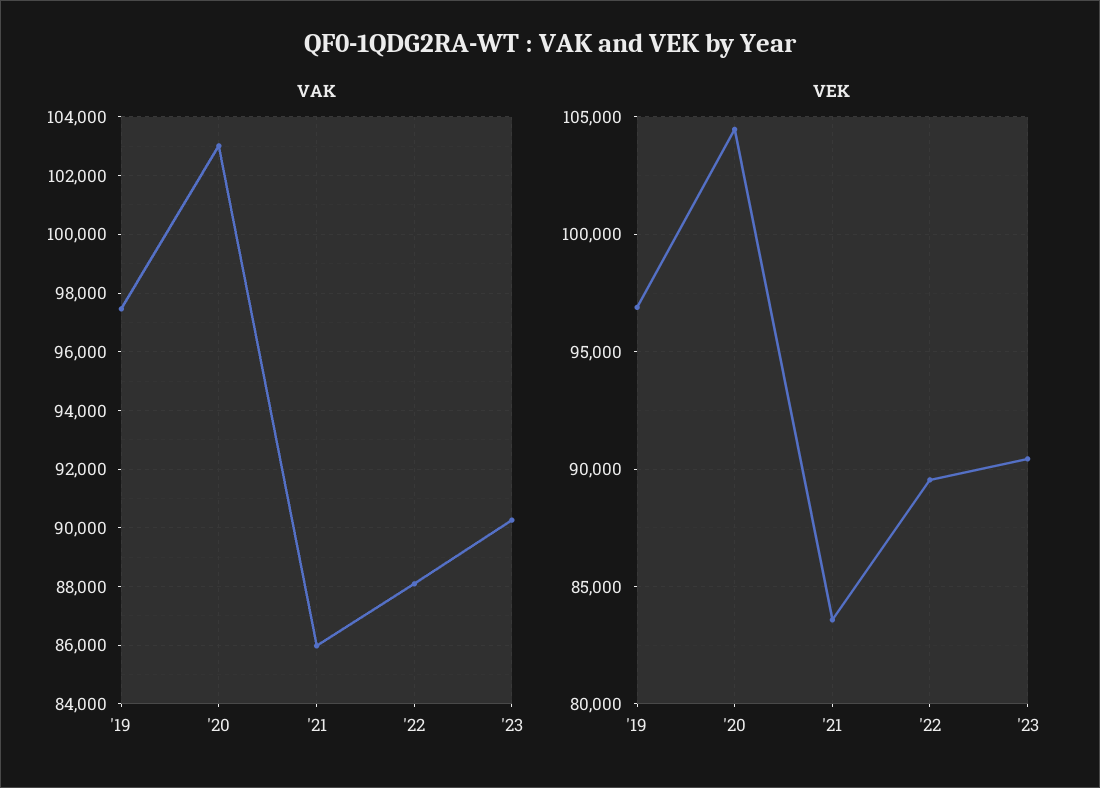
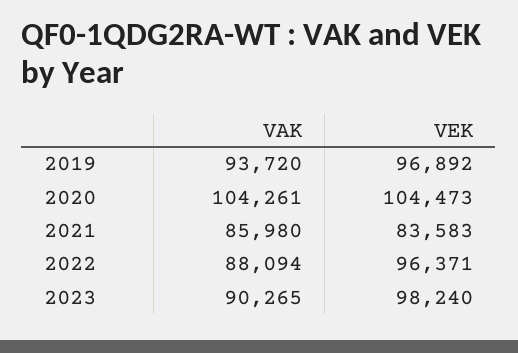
  {
    "VAK": {
-     "'19": 97500,
+     "'19": 93720,
-     "'20": 103000,
+     "'20": 104261,
      "'21": 85980,
      "'22": 88094,
      "'23": 90265
    },
    "VEK": {
      "'19": 96892,
      "'20": 104473,
      "'21": 83583,
-     "'22": 89500,
+     "'22": 96371,
-     "'23": 90500
+     "'23": 98240
    }
  }

